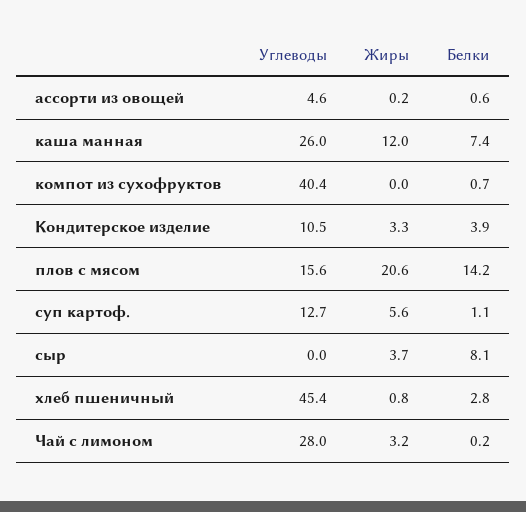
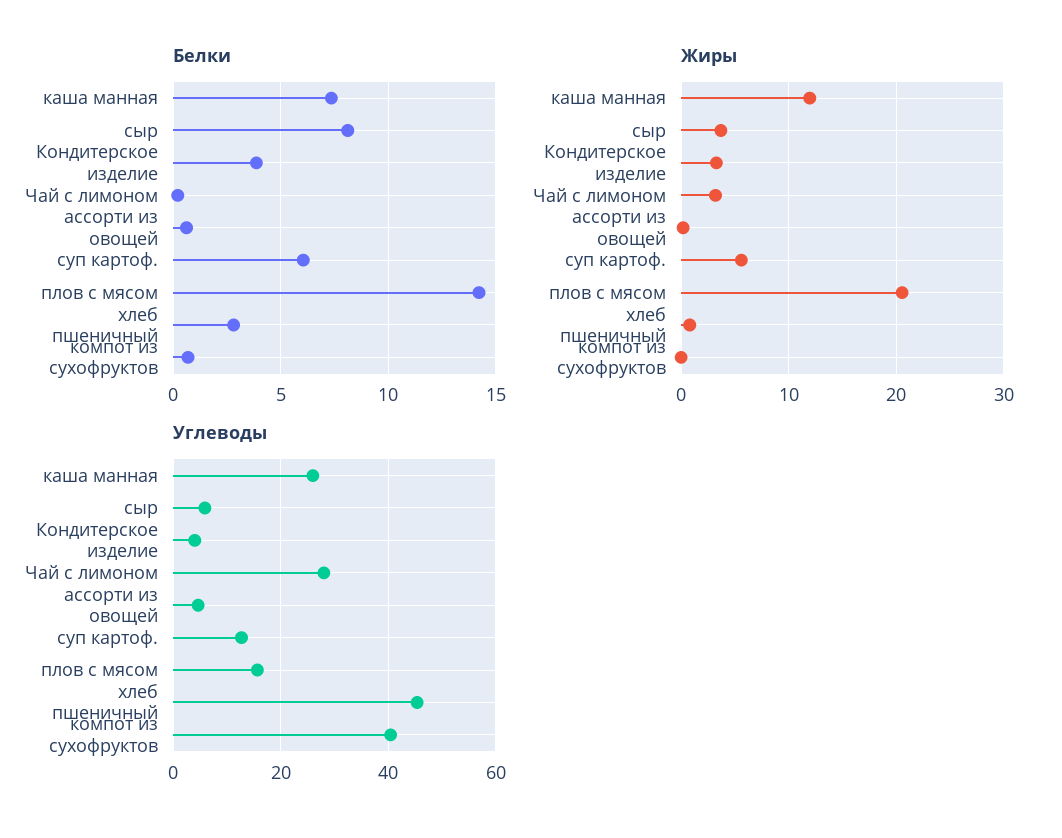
  {
    "Углеводы": {
      "ассорти из овощей": 4.6,
      "каша манная": 26,
      "компот из сухофруктов": 40.4,
-     "Кондитерское изделие": 10.5,
+     "Кондитерское изделие": 4,
      "плов с мясом": 15.6,
      "суп картоф.": 12.7,
-     "сыр": 0,
+     "сыр": 6,
      "хлеб пшеничный": 45.4,
      "Чай с лимоном": 28
    },
    "Жиры": {
      "ассорти из овощей": 0.2,
      "каша манная": 12,
      "компот из сухофруктов": 0,
      "Кондитерское изделие": 3.3,
      "плов с мясом": 20.6,
      "суп картоф.": 5.6,
      "сыр": 3.7,
      "хлеб пшеничный": 0.8,
      "Чай с лимоном": 3.2
    },
    "Белки": {
      "ассорти из овощей": 0.6,
      "каша манная": 7.4,
      "компот из сухофруктов": 0.7,
      "Кондитерское изделие": 3.9,
      "плов с мясом": 14.2,
-     "суп картоф.": 1.1,
+     "суп картоф.": 6,
      "сыр": 8.1,
      "хлеб пшеничный": 2.8,
      "Чай с лимоном": 0.2
    }
  }

